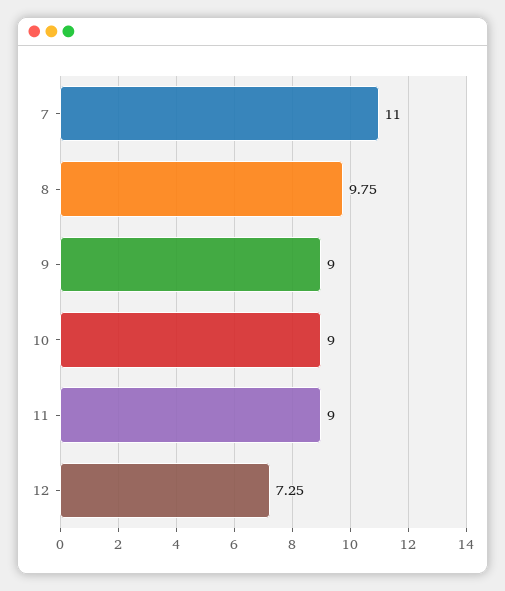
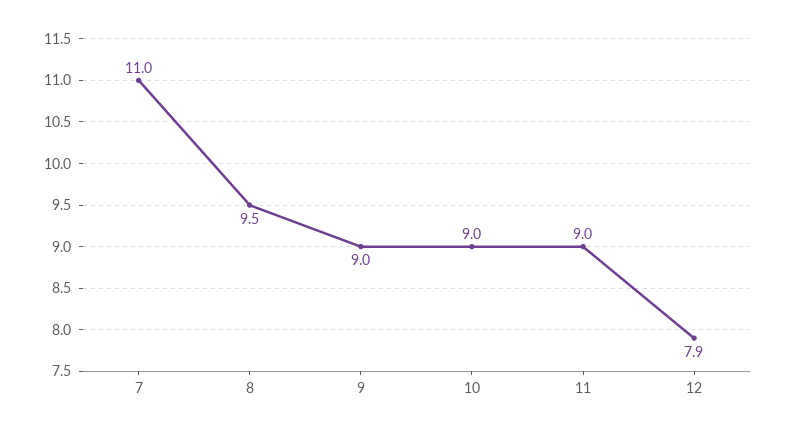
  {
    "7": 11,
-   "8": 9.75,
+   "8": 9.5,
    "9": 9,
    "10": 9,
    "11": 9,
-   "12": 7.25
+   "12": 7.9
  }

